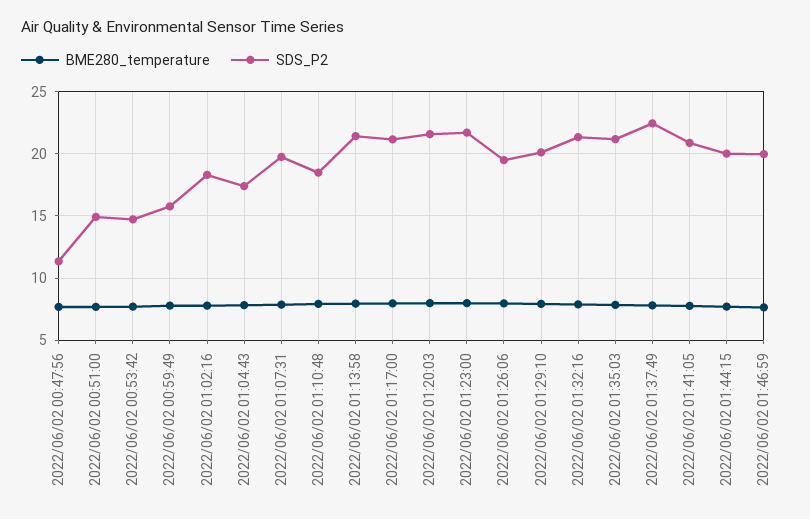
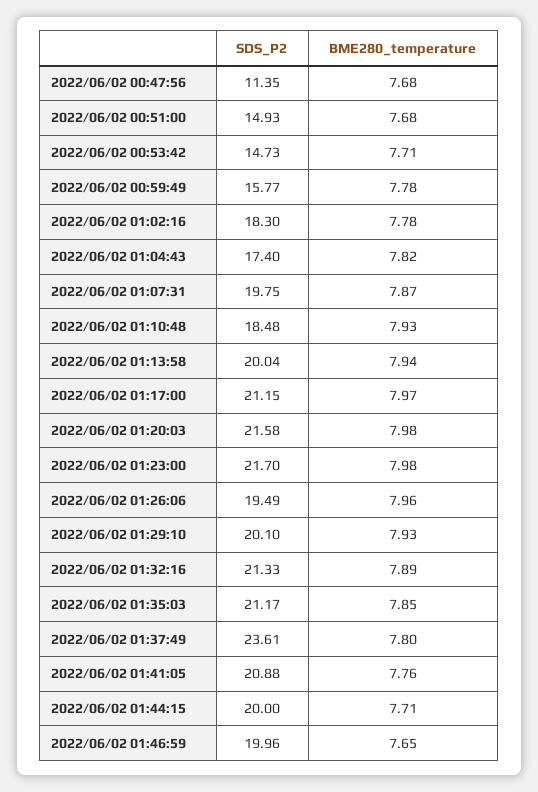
  {
    "BME280_temperature": {
      "2022/06/02 00:47:56": 7.68,
      "2022/06/02 00:51:00": 7.68,
      "2022/06/02 00:53:42": 7.71,
      "2022/06/02 00:59:49": 7.78,
      "2022/06/02 01:02:16": 7.78,
      "2022/06/02 01:04:43": 7.82,
      "2022/06/02 01:07:31": 7.87,
      "2022/06/02 01:10:48": 7.93,
      "2022/06/02 01:13:58": 7.94,
      "2022/06/02 01:17:00": 7.97,
      "2022/06/02 01:20:03": 7.98,
      "2022/06/02 01:23:00": 7.98,
      "2022/06/02 01:26:06": 7.96,
      "2022/06/02 01:29:10": 7.93,
      "2022/06/02 01:32:16": 7.89,
      "2022/06/02 01:35:03": 7.85,
      "2022/06/02 01:37:49": 7.8,
      "2022/06/02 01:41:05": 7.76,
      "2022/06/02 01:44:15": 7.71,
      "2022/06/02 01:46:59": 7.65
    },
    "SDS_P2": {
      "2022/06/02 00:47:56": 11.35,
      "2022/06/02 00:51:00": 14.93,
      "2022/06/02 00:53:42": 14.73,
      "2022/06/02 00:59:49": 15.77,
      "2022/06/02 01:02:16": 18.3,
      "2022/06/02 01:04:43": 17.4,
      "2022/06/02 01:07:31": 19.75,
      "2022/06/02 01:10:48": 18.48,
-     "2022/06/02 01:13:58": 21.5,
+     "2022/06/02 01:13:58": 20.04,
      "2022/06/02 01:17:00": 21.15,
      "2022/06/02 01:20:03": 21.58,
      "2022/06/02 01:23:00": 21.7,
      "2022/06/02 01:26:06": 19.49,
      "2022/06/02 01:29:10": 20.1,
      "2022/06/02 01:32:16": 21.33,
      "2022/06/02 01:35:03": 21.17,
-     "2022/06/02 01:37:49": 22.5,
+     "2022/06/02 01:37:49": 23.61,
      "2022/06/02 01:41:05": 20.88,
      "2022/06/02 01:44:15": 20,
      "2022/06/02 01:46:59": 19.96
    }
  }

